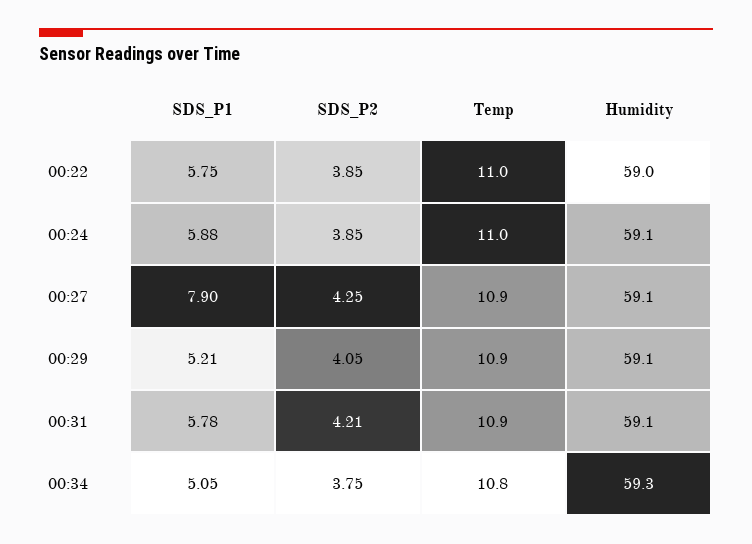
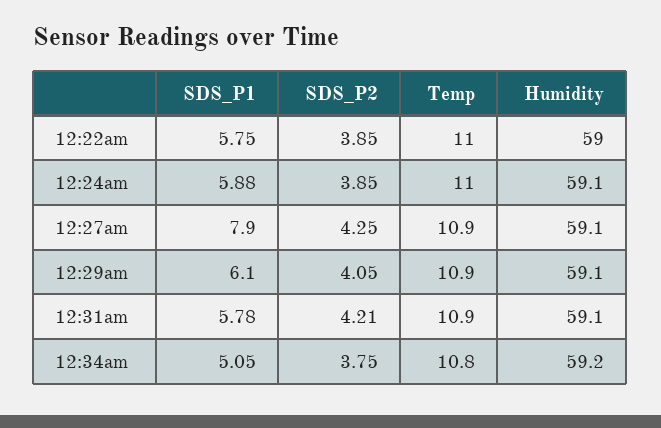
  {
    "SDS_P1": {
      "00:22": 5.75,
      "00:24": 5.88,
      "00:27": 7.9,
-     "00:29": 5.21,
+     "00:29": 6.1,
      "00:31": 5.78,
      "00:34": 5.05
    },
    "SDS_P2": {
      "00:22": 3.85,
      "00:24": 3.85,
      "00:27": 4.25,
      "00:29": 4.05,
      "00:31": 4.21,
      "00:34": 3.75
    },
    "Temp": {
      "00:22": 11,
      "00:24": 11,
      "00:27": 10.9,
      "00:29": 10.9,
      "00:31": 10.9,
      "00:34": 10.8
    },
    "Humidity": {
      "00:22": 59,
      "00:24": 59.1,
      "00:27": 59.1,
      "00:29": 59.1,
      "00:31": 59.1,
-     "00:34": 59.3
+     "00:34": 59.2
    }
  }

